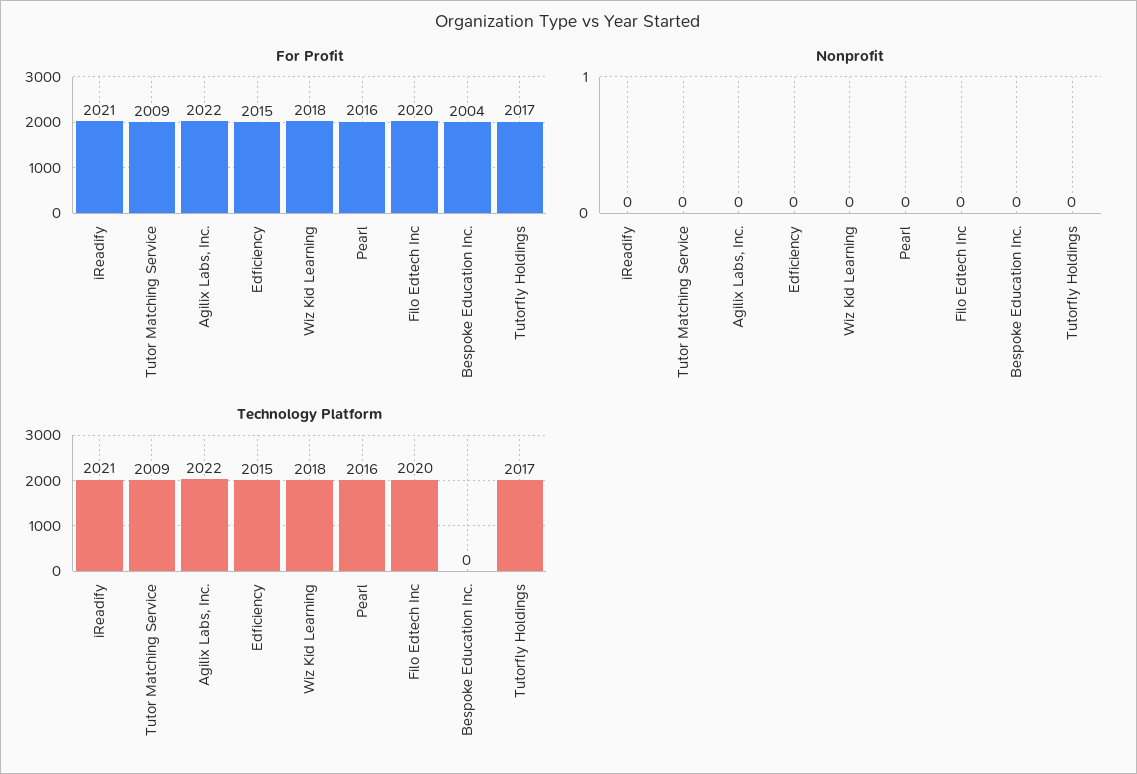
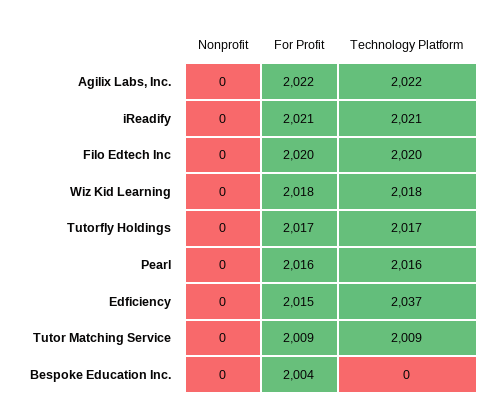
  {
    "For Profit": {
      "iReadify": 2021,
      "Tutor Matching Service": 2009,
      "Agilix Labs, Inc.": 2022,
      "Edficiency": 2015,
      "Wiz Kid Learning": 2018,
      "Pearl": 2016,
      "Filo Edtech Inc": 2020,
      "Bespoke Education Inc.": 2004,
      "Tutorfly Holdings": 2017
    },
    "Nonprofit": {
      "iReadify": 0,
      "Tutor Matching Service": 0,
      "Agilix Labs, Inc.": 0,
      "Edficiency": 0,
      "Wiz Kid Learning": 0,
      "Pearl": 0,
      "Filo Edtech Inc": 0,
      "Bespoke Education Inc.": 0,
      "Tutorfly Holdings": 0
    },
    "Technology Platform": {
      "iReadify": 2021,
      "Tutor Matching Service": 2009,
      "Agilix Labs, Inc.": 2022,
-     "Edficiency": 2015,
+     "Edficiency": 2037,
      "Wiz Kid Learning": 2018,
      "Pearl": 2016,
      "Filo Edtech Inc": 2020,
      "Bespoke Education Inc.": 0,
      "Tutorfly Holdings": 2017
    }
  }

